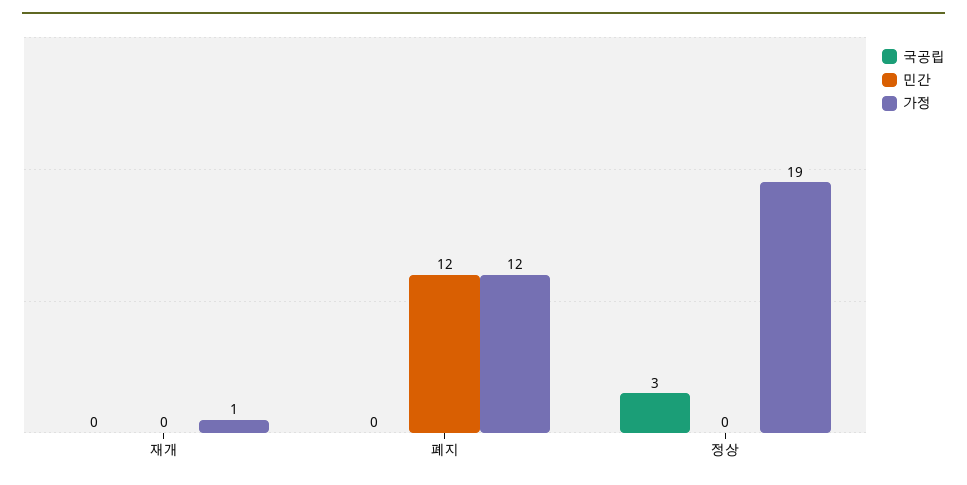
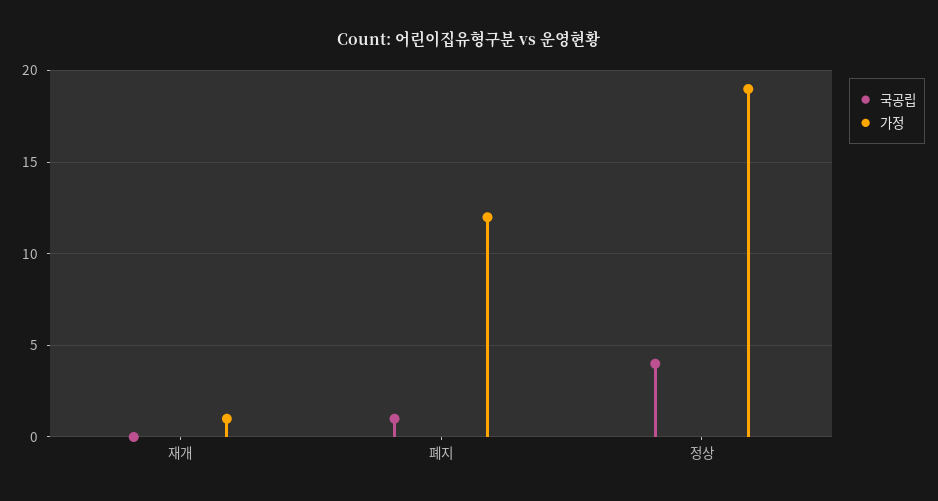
  {
    "국공립": {
      "재개": 0,
-     "폐지": 0,
+     "폐지": 1,
-     "정상": 3
+     "정상": 4
    },
-   "민간": {
-     "재개": 0,
-     "폐지": 12,
-     "정상": 0
-   },
    "가정": {
      "재개": 1,
      "폐지": 12,
      "정상": 19
    }
  }

